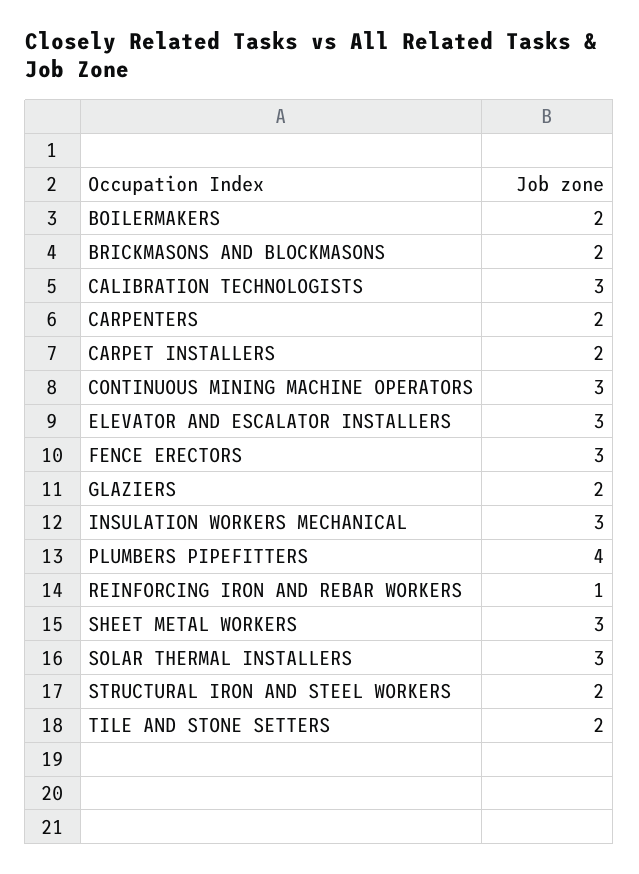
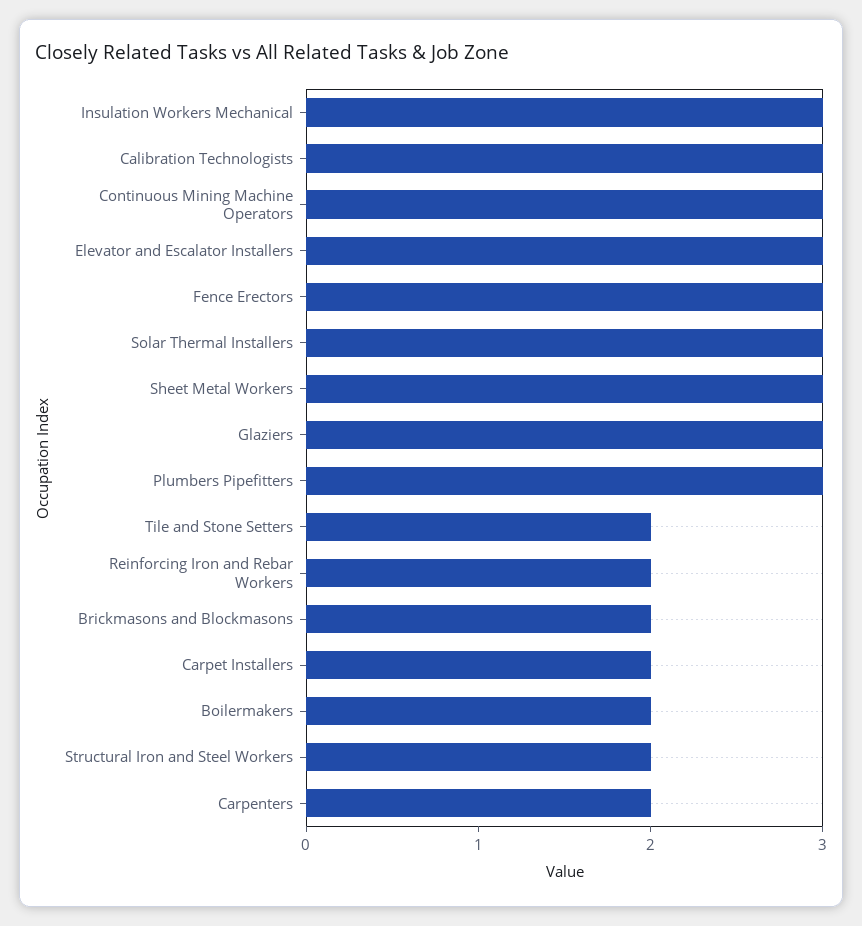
  {
    "BOILERMAKERS": 2,
    "BRICKMASONS AND BLOCKMASONS": 2,
    "CALIBRATION TECHNOLOGISTS": 3,
    "CARPENTERS": 2,
    "CARPET INSTALLERS": 2,
    "CONTINUOUS MINING MACHINE OPERATORS": 3,
    "ELEVATOR AND ESCALATOR INSTALLERS": 3,
    "FENCE ERECTORS": 3,
-   "GLAZIERS": 2,
+   "GLAZIERS": 3,
    "INSULATION WORKERS MECHANICAL": 3,
-   "PLUMBERS PIPEFITTERS": 4,
+   "PLUMBERS PIPEFITTERS": 3,
-   "REINFORCING IRON AND REBAR WORKERS": 1,
+   "REINFORCING IRON AND REBAR WORKERS": 2,
    "SHEET METAL WORKERS": 3,
    "SOLAR THERMAL INSTALLERS": 3,
    "STRUCTURAL IRON AND STEEL WORKERS": 2,
    "TILE AND STONE SETTERS": 2
  }

